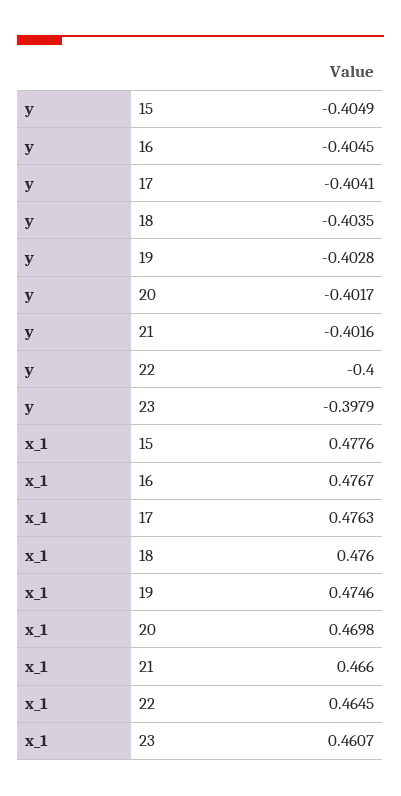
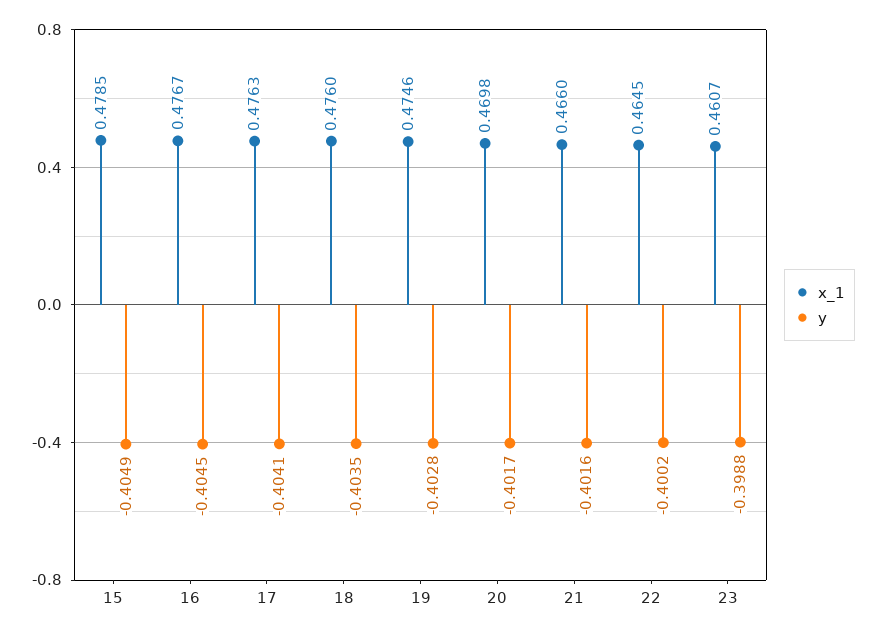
  {
    "y": {
      "15": -0.4049,
      "16": -0.4045,
      "17": -0.4041,
      "18": -0.4035,
      "19": -0.4028,
      "20": -0.4017,
      "21": -0.4016,
-     "22": -0.4,
+     "22": -0.4002,
-     "23": -0.3979
+     "23": -0.3988
    },
    "x_1": {
-     "15": 0.4776,
+     "15": 0.4785,
      "16": 0.4767,
      "17": 0.4763,
      "18": 0.476,
      "19": 0.4746,
      "20": 0.4698,
      "21": 0.466,
      "22": 0.4645,
      "23": 0.4607
    }
  }

